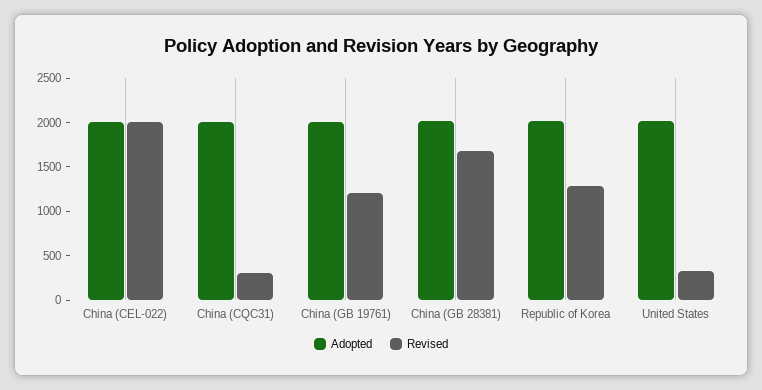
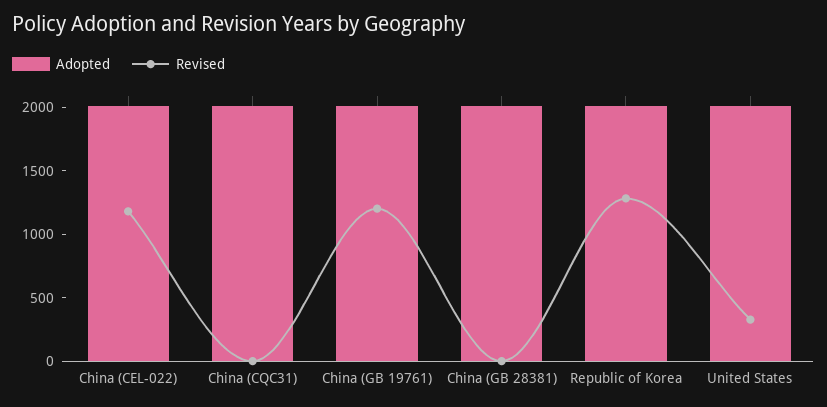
  {
    "Adopted": {
      "China (CEL-022)": 2000,
      "China (CQC31)": 2000,
      "China (GB 19761)": 2000,
      "China (GB 28381)": 2000,
      "Republic of Korea": 2000,
      "United States": 2000
    },
    "Revised": {
-     "China (CEL-022)": 2000,
+     "China (CEL-022)": 1200,
-     "China (CQC31)": 300,
+     "China (CQC31)": 0,
      "China (GB 19761)": 1200,
-     "China (GB 28381)": 1700,
+     "China (GB 28381)": 0,
      "Republic of Korea": 1300,
      "United States": 300
    }
  }

